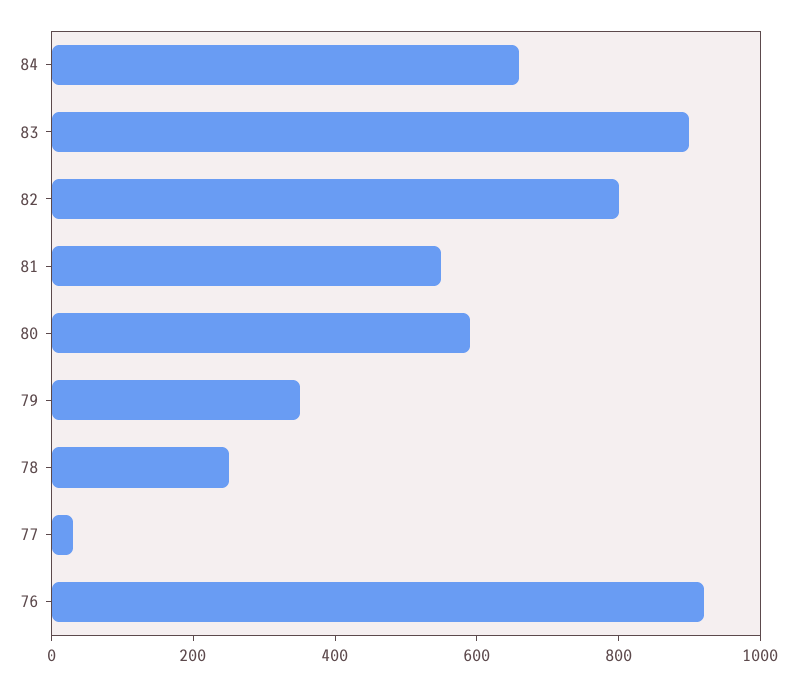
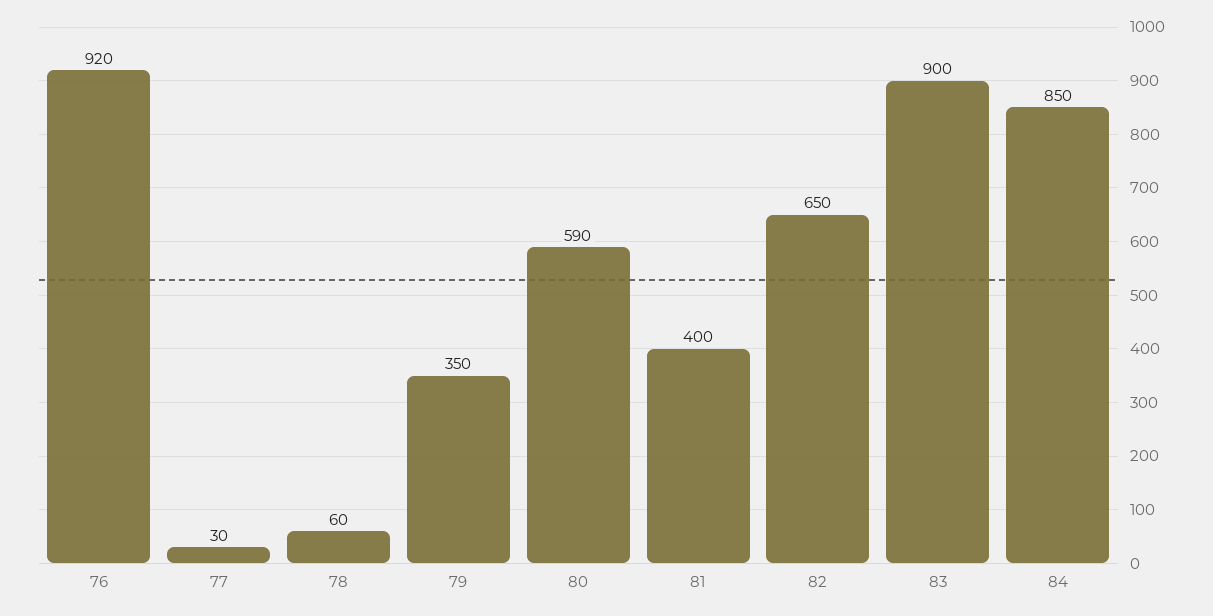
  {
-   "84": 650,
+   "84": 850,
    "83": 900,
-   "82": 800,
+   "82": 650,
-   "81": 550,
+   "81": 400,
    "80": 590,
    "79": 350,
-   "78": 250,
+   "78": 60,
    "77": 30,
    "76": 920
  }

